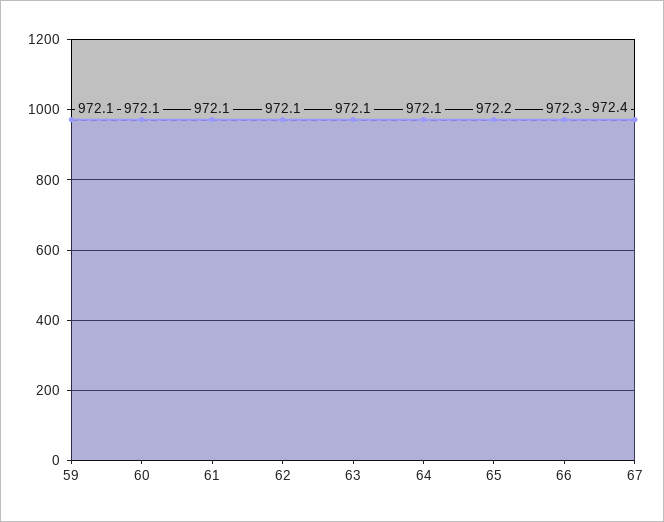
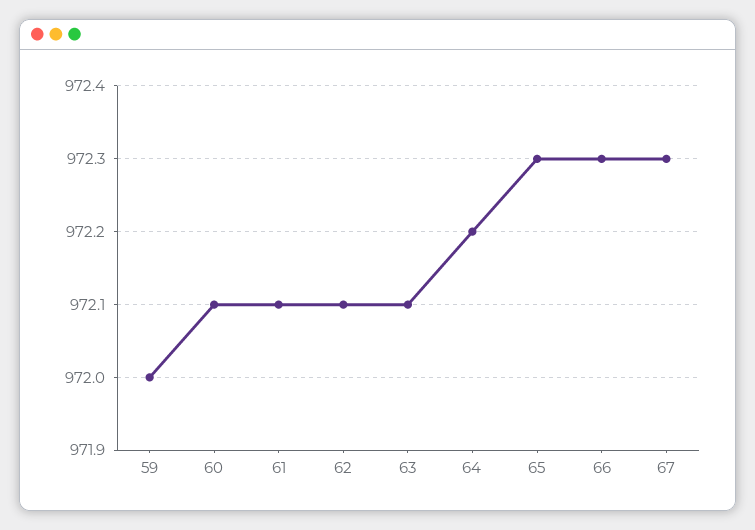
  {
-   "59": 972.1,
+   "59": 972,
    "60": 972.1,
    "61": 972.1,
    "62": 972.1,
    "63": 972.1,
-   "64": 972.1,
+   "64": 972.2,
-   "65": 972.2,
+   "65": 972.3,
    "66": 972.3,
-   "67": 972.4
+   "67": 972.3
  }

